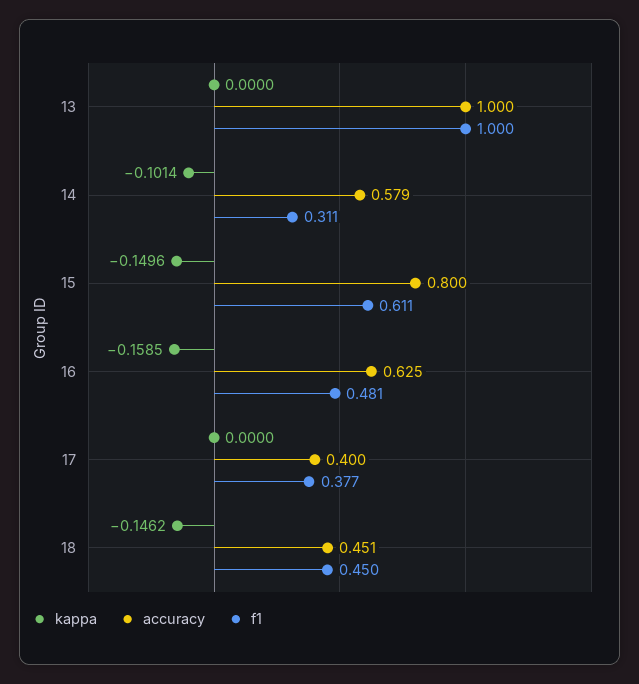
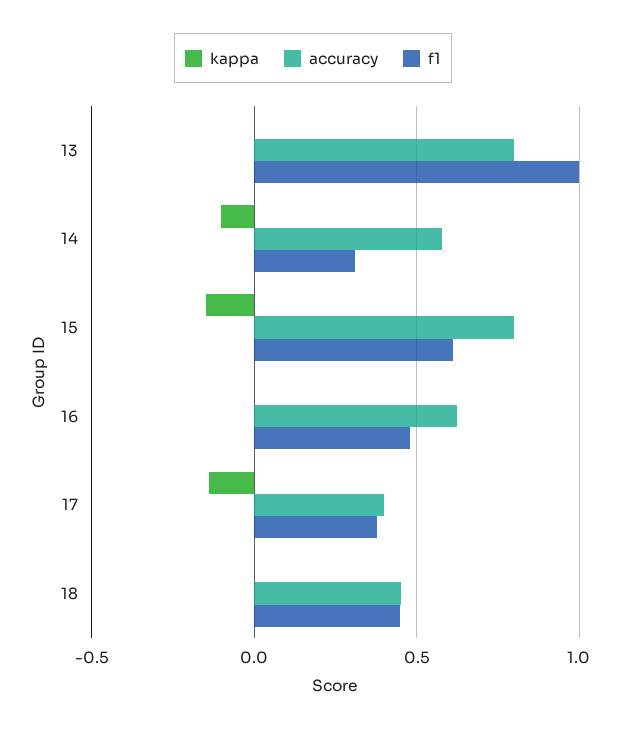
  {
    "kappa": {
      "13": 0,
      "14": -0.1014,
      "15": -0.1496,
-     "16": -0.1585,
+     "16": 0,
-     "17": 0,
+     "17": -0.15,
-     "18": -0.1462
+     "18": 0
    },
    "accuracy": {
-     "13": 1,
+     "13": 0.8,
      "14": 0.579,
      "15": 0.8,
      "16": 0.625,
      "17": 0.4,
      "18": 0.451
    },
    "f1": {
      "13": 1,
      "14": 0.311,
      "15": 0.611,
      "16": 0.481,
      "17": 0.377,
      "18": 0.45
    }
  }

